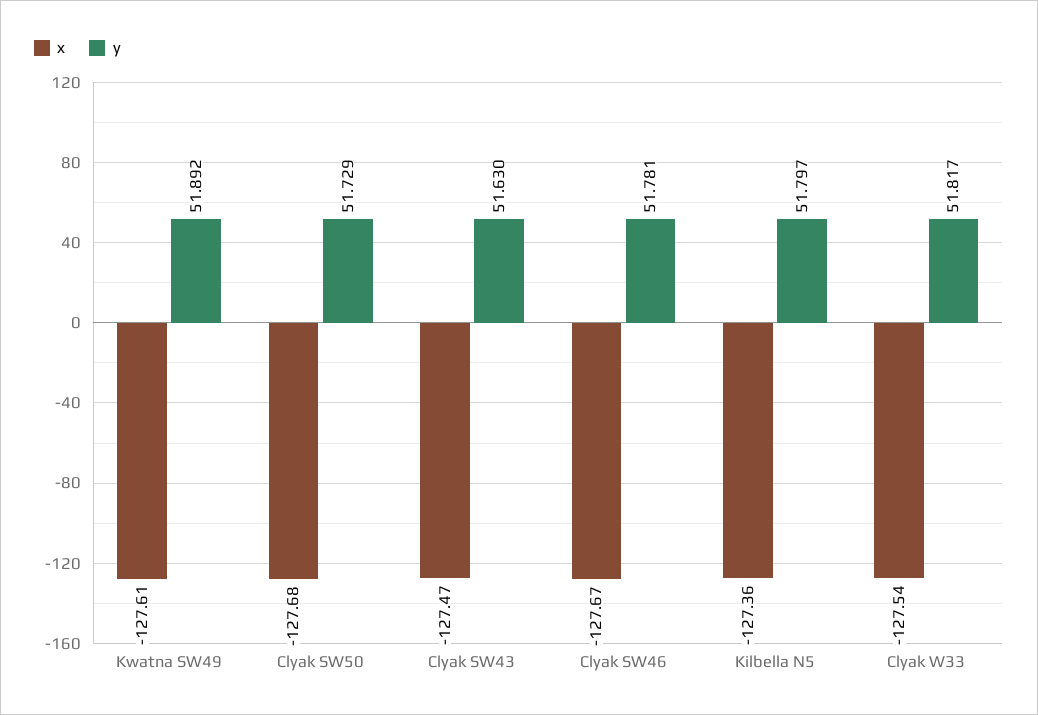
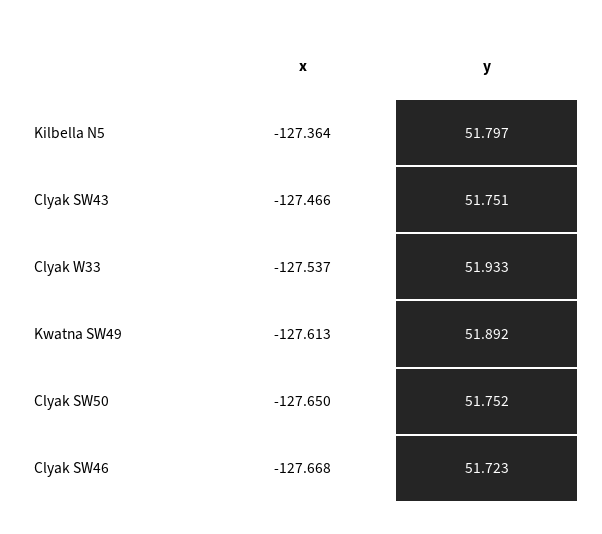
  {
    "x": {
      "Kwatna SW49": -127.613,
-     "Clyak SW50": -127.68,
+     "Clyak SW50": -127.65,
      "Clyak SW43": -127.466,
      "Clyak SW46": -127.668,
      "Kilbella N5": -127.364,
      "Clyak W33": -127.537
    },
    "y": {
      "Kwatna SW49": 51.892,
-     "Clyak SW50": 51.729,
+     "Clyak SW50": 51.752,
-     "Clyak SW43": 51.63,
+     "Clyak SW43": 51.751,
-     "Clyak SW46": 51.781,
+     "Clyak SW46": 51.723,
      "Kilbella N5": 51.797,
-     "Clyak W33": 51.817
+     "Clyak W33": 51.933
    }
  }

